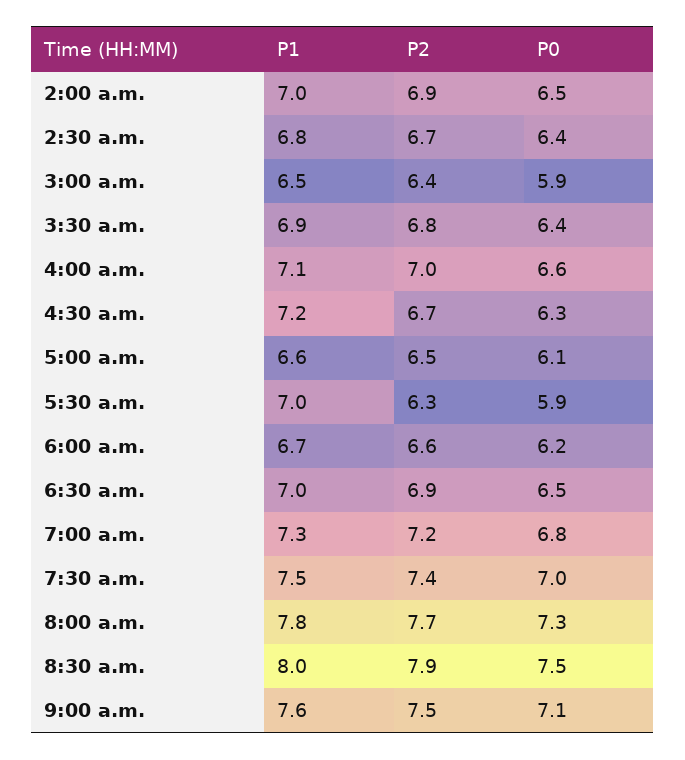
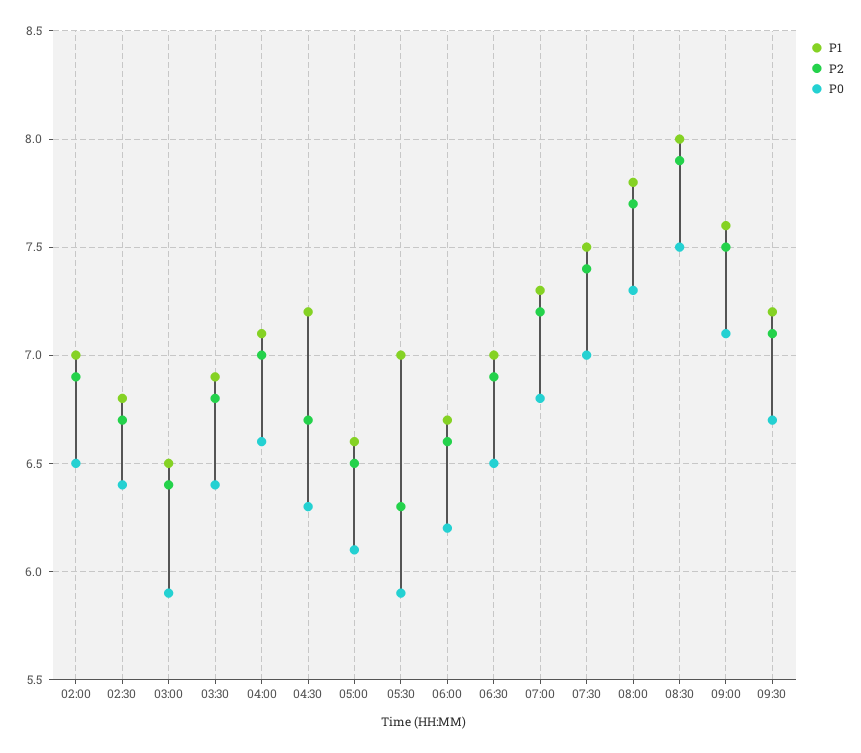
  {
    "P1": {
      "2:00 a.m.": 7,
      "2:30 a.m.": 6.8,
      "3:00 a.m.": 6.5,
      "3:30 a.m.": 6.9,
      "4:00 a.m.": 7.1,
      "4:30 a.m.": 7.2,
      "5:00 a.m.": 6.6,
      "5:30 a.m.": 7,
      "6:00 a.m.": 6.7,
      "6:30 a.m.": 7,
      "7:00 a.m.": 7.3,
      "7:30 a.m.": 7.5,
      "8:00 a.m.": 7.8,
      "8:30 a.m.": 8,
-     "9:00 a.m.": 7.6
+     "9:00 a.m.": 7.6,
+     "09:30": 7.2
    },
    "P2": {
      "2:00 a.m.": 6.9,
      "2:30 a.m.": 6.7,
      "3:00 a.m.": 6.4,
      "3:30 a.m.": 6.8,
      "4:00 a.m.": 7,
      "4:30 a.m.": 6.7,
      "5:00 a.m.": 6.5,
      "5:30 a.m.": 6.3,
      "6:00 a.m.": 6.6,
      "6:30 a.m.": 6.9,
      "7:00 a.m.": 7.2,
      "7:30 a.m.": 7.4,
      "8:00 a.m.": 7.7,
      "8:30 a.m.": 7.9,
-     "9:00 a.m.": 7.5
+     "9:00 a.m.": 7.5,
+     "09:30": 7.1
    },
    "P0": {
      "2:00 a.m.": 6.5,
      "2:30 a.m.": 6.4,
      "3:00 a.m.": 5.9,
      "3:30 a.m.": 6.4,
      "4:00 a.m.": 6.6,
      "4:30 a.m.": 6.3,
      "5:00 a.m.": 6.1,
      "5:30 a.m.": 5.9,
      "6:00 a.m.": 6.2,
      "6:30 a.m.": 6.5,
      "7:00 a.m.": 6.8,
      "7:30 a.m.": 7,
      "8:00 a.m.": 7.3,
      "8:30 a.m.": 7.5,
-     "9:00 a.m.": 7.1
+     "9:00 a.m.": 7.1,
+     "09:30": 6.7
    }
  }

